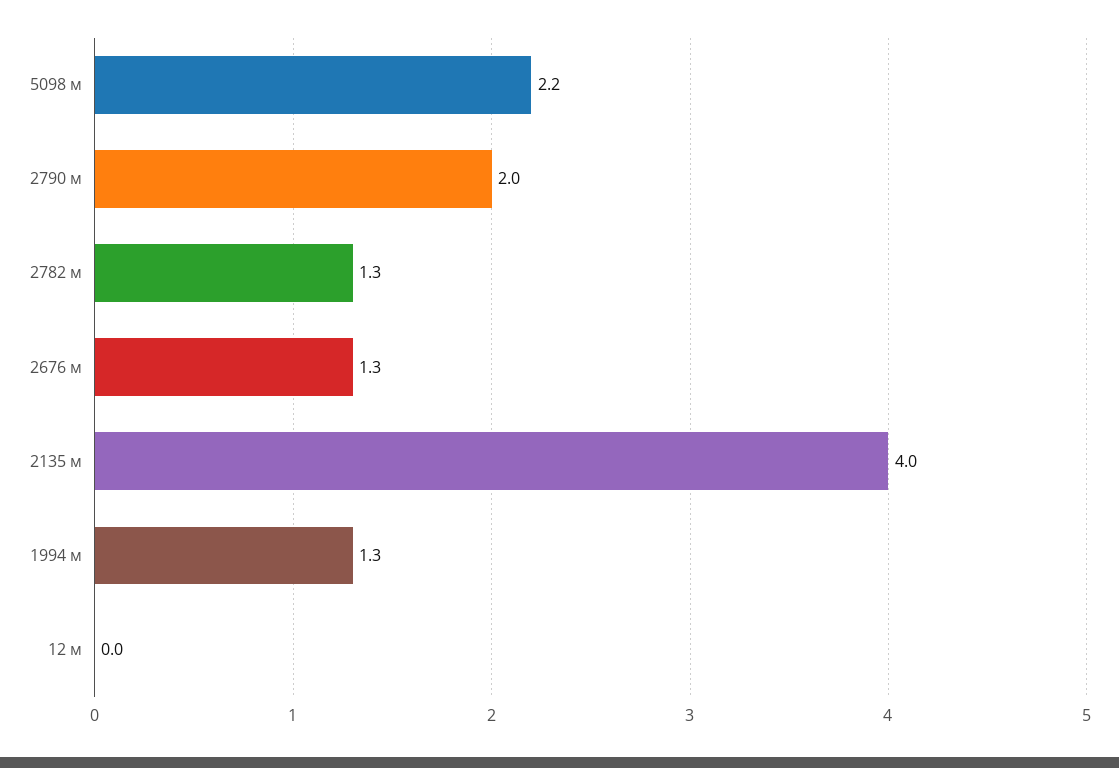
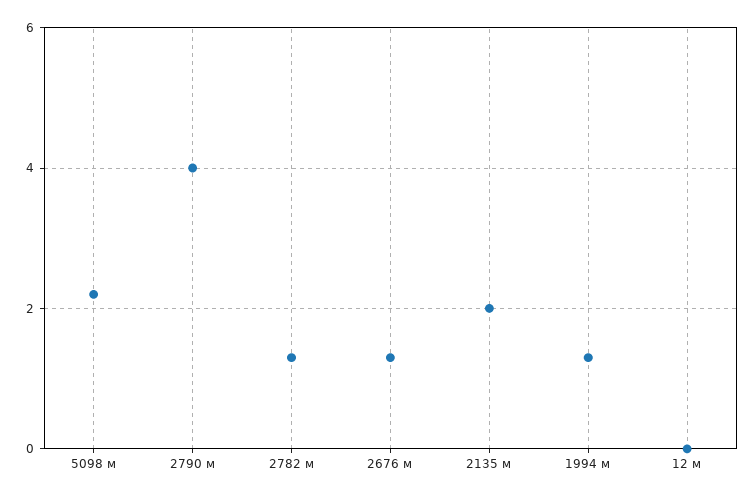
  {
    "5098 м": 2.2,
-   "2790 м": 2,
+   "2790 м": 4,
    "2782 м": 1.3,
    "2676 м": 1.3,
-   "2135 м": 4,
+   "2135 м": 2,
    "1994 м": 1.3,
    "12 м": 0
  }

